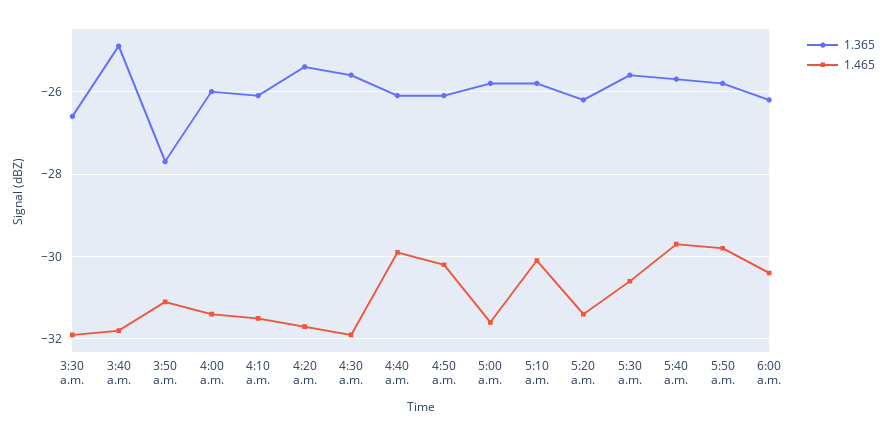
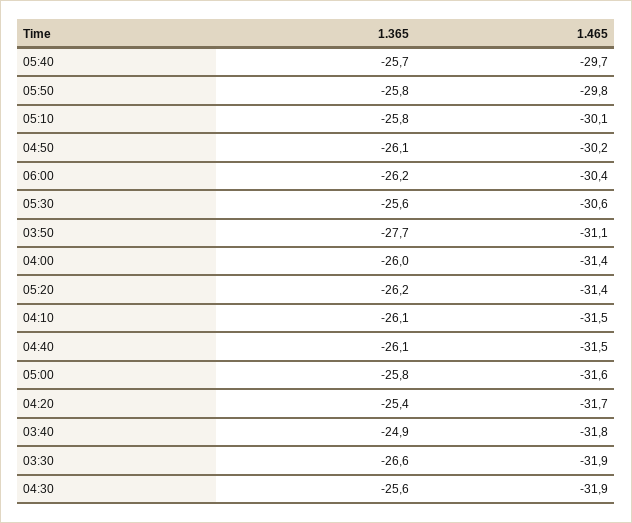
  {
    "1.365": {
      "3:30 a.m.": -26.6,
      "3:40 a.m.": -24.9,
      "3:50 a.m.": -27.7,
      "4:00 a.m.": -26,
      "4:10 a.m.": -26.1,
      "4:20 a.m.": -25.4,
      "4:30 a.m.": -25.6,
      "4:40 a.m.": -26.1,
      "4:50 a.m.": -26.1,
      "5:00 a.m.": -25.8,
      "5:10 a.m.": -25.8,
      "5:20 a.m.": -26.2,
      "5:30 a.m.": -25.6,
      "5:40 a.m.": -25.7,
      "5:50 a.m.": -25.8,
      "6:00 a.m.": -26.2
    },
    "1.465": {
      "3:30 a.m.": -31.9,
      "3:40 a.m.": -31.8,
      "3:50 a.m.": -31.1,
      "4:00 a.m.": -31.4,
      "4:10 a.m.": -31.5,
      "4:20 a.m.": -31.7,
      "4:30 a.m.": -31.9,
-     "4:40 a.m.": -30,
+     "4:40 a.m.": -31.5,
      "4:50 a.m.": -30.2,
      "5:00 a.m.": -31.6,
      "5:10 a.m.": -30.1,
      "5:20 a.m.": -31.4,
      "5:30 a.m.": -30.6,
      "5:40 a.m.": -29.7,
      "5:50 a.m.": -29.8,
      "6:00 a.m.": -30.4
    }
  }

